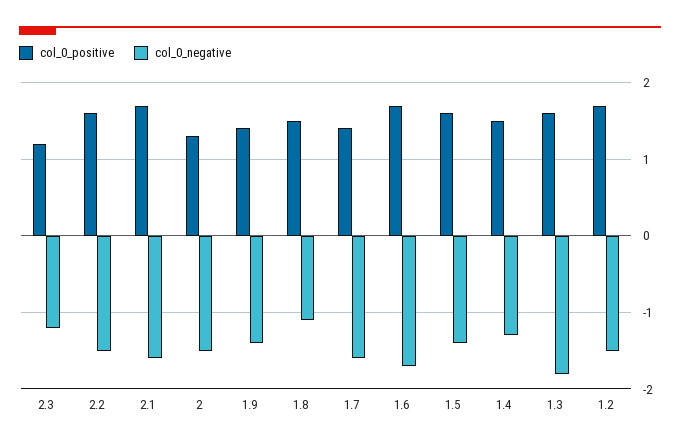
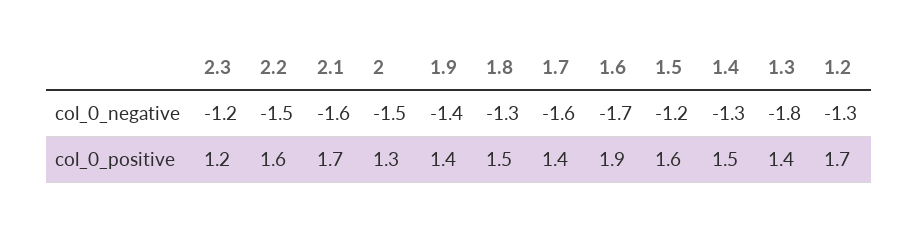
  {
    "col_0_positive": {
      "2.3": 1.2,
      "2.2": 1.6,
      "2.1": 1.7,
      "2": 1.3,
      "1.9": 1.4,
      "1.8": 1.5,
      "1.7": 1.4,
-     "1.6": 1.7,
+     "1.6": 1.9,
      "1.5": 1.6,
      "1.4": 1.5,
-     "1.3": 1.6,
+     "1.3": 1.4,
      "1.2": 1.7
    },
    "col_0_negative": {
      "2.3": -1.2,
      "2.2": -1.5,
      "2.1": -1.6,
      "2": -1.5,
      "1.9": -1.4,
-     "1.8": -1.1,
+     "1.8": -1.3,
      "1.7": -1.6,
      "1.6": -1.7,
-     "1.5": -1.4,
+     "1.5": -1.2,
      "1.4": -1.3,
      "1.3": -1.8,
-     "1.2": -1.5
+     "1.2": -1.3
    }
  }

